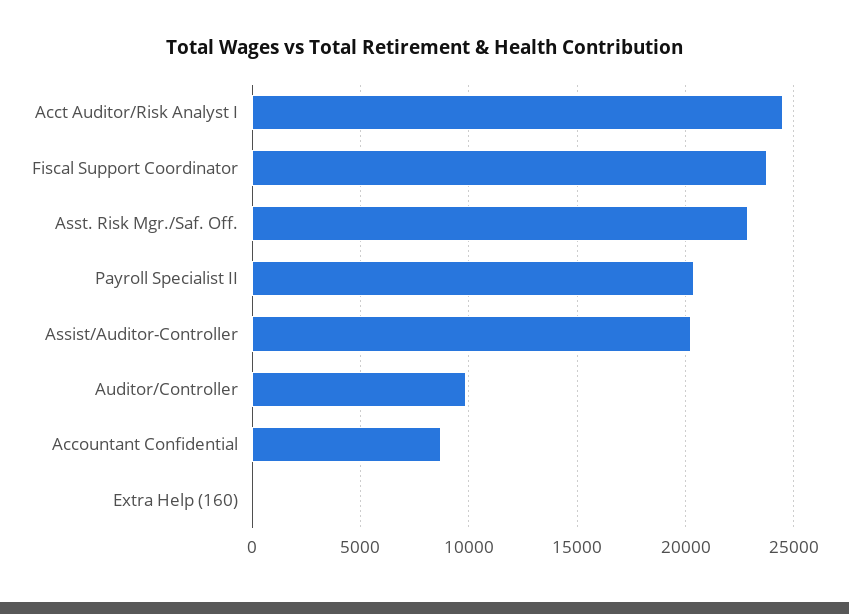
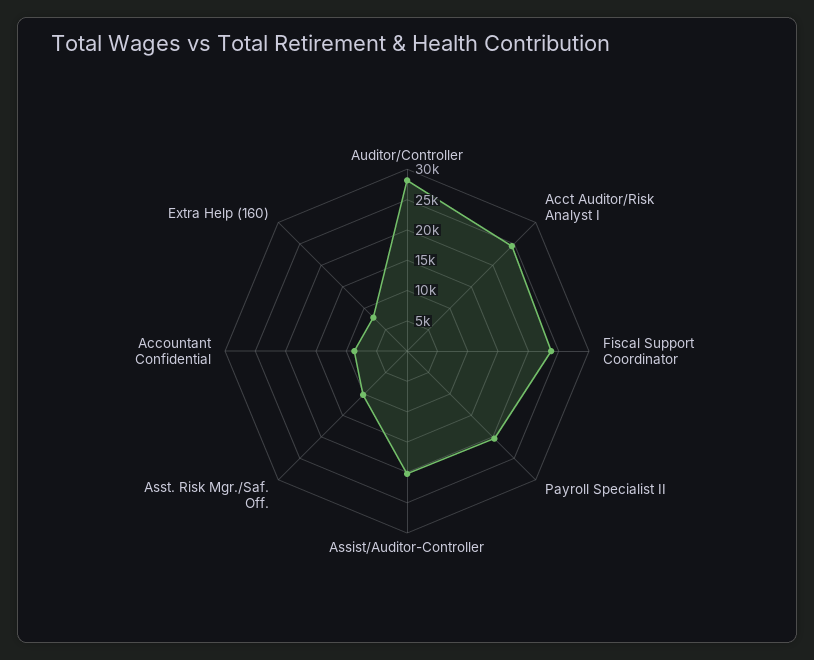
  {
    "Acct Auditor/Risk Analyst I": 24500,
    "Fiscal Support Coordinator": 24000,
-   "Asst. Risk Mgr./Saf. Off.": 23000,
+   "Asst. Risk Mgr./Saf. Off.": 10000,
    "Payroll Specialist II": 20500,
    "Assist/Auditor-Controller": 20000,
-   "Auditor/Controller": 10000,
+   "Auditor/Controller": 27500,
    "Accountant Confidential": 8500,
-   "Extra Help (160)": 0
+   "Extra Help (160)": 7500
  }

